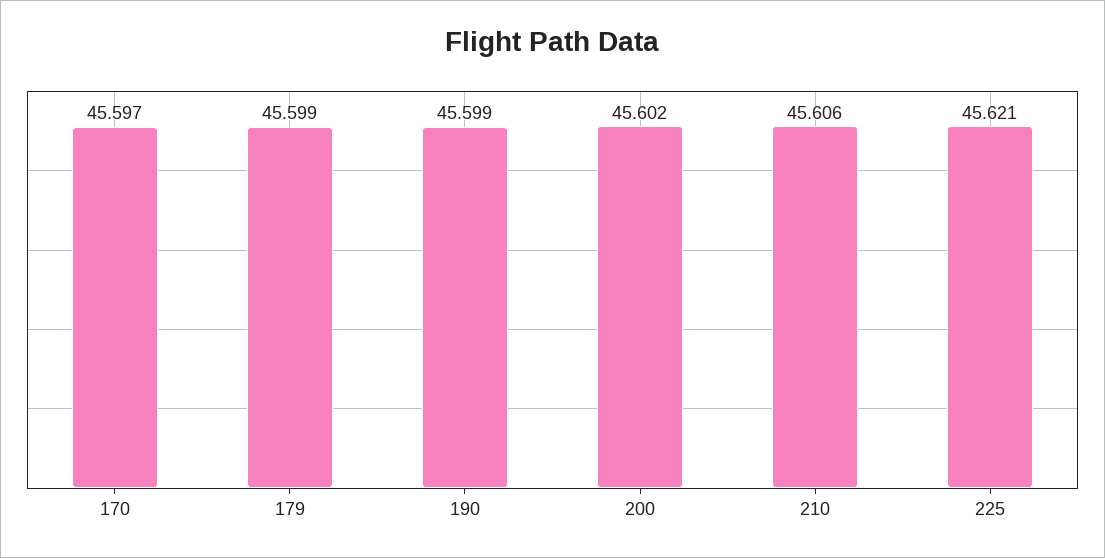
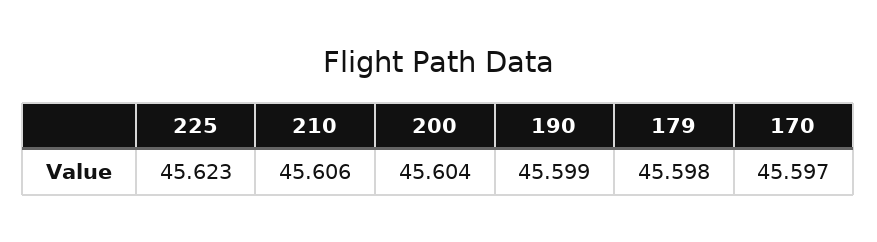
  {
    "170": 45.597,
-   "179": 45.599,
+   "179": 45.598,
    "190": 45.599,
-   "200": 45.602,
+   "200": 45.604,
    "210": 45.606,
-   "225": 45.621
+   "225": 45.623
  }

